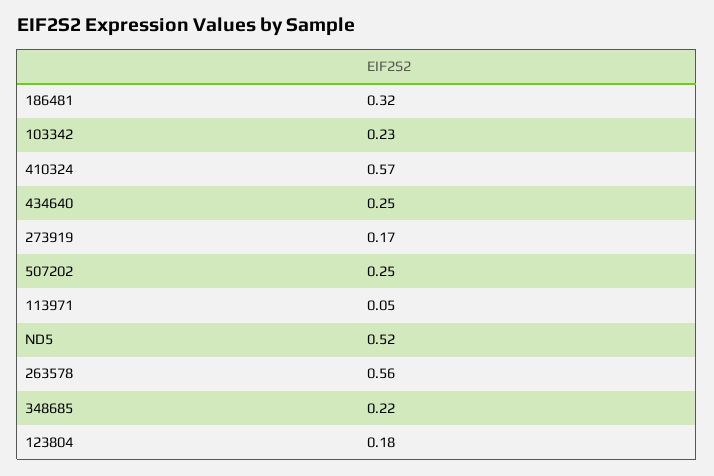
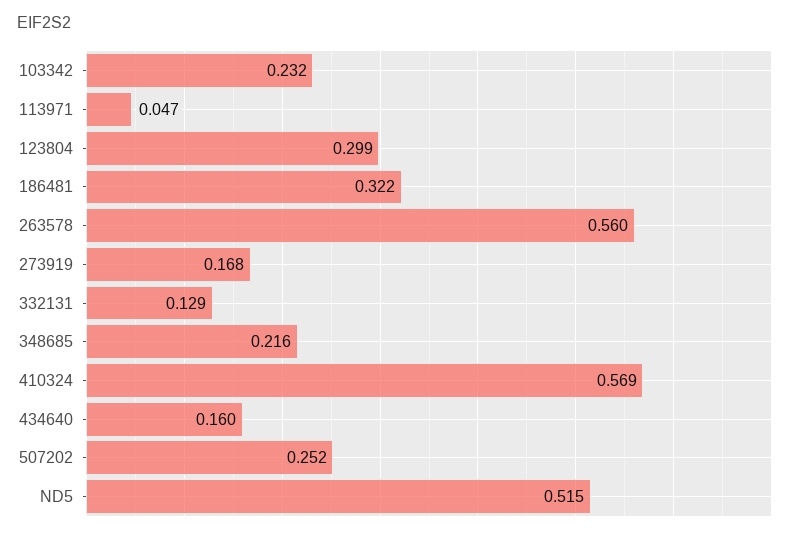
  {
    "186481": 0.322,
    "103342": 0.232,
    "410324": 0.569,
-   "434640": 0.25,
+   "434640": 0.16,
    "273919": 0.168,
    "507202": 0.252,
    "113971": 0.047,
    "ND5": 0.515,
    "263578": 0.56,
    "348685": 0.216,
-   "123804": 0.18
+   "123804": 0.299,
+   "332131": 0.129
  }

